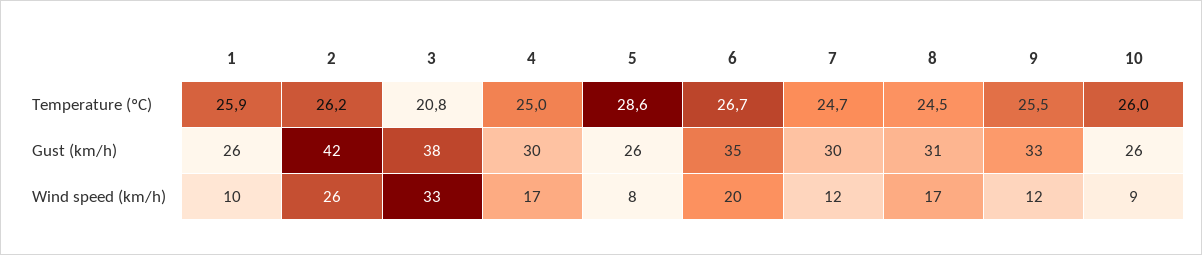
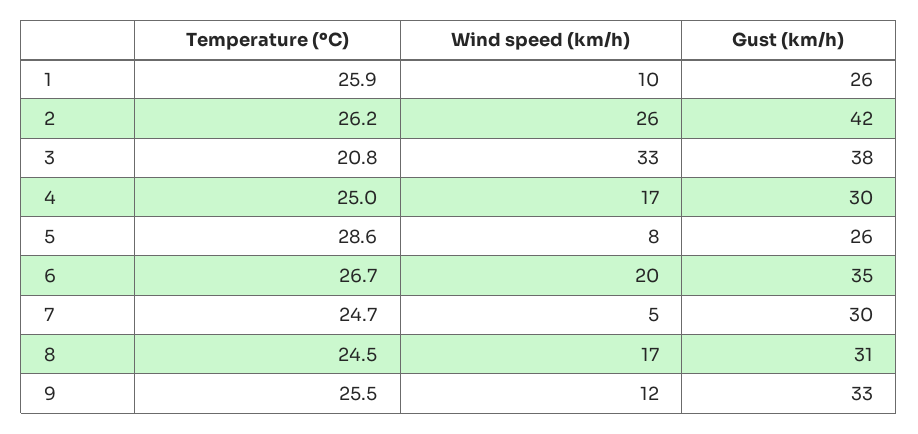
  {
    "1": {
      "Temperature (ºC)": 25.9,
      "Gust (km/h)": 26,
      "Wind speed (km/h)": 10
    },
    "2": {
      "Temperature (ºC)": 26.2,
      "Gust (km/h)": 42,
      "Wind speed (km/h)": 26
    },
    "3": {
      "Temperature (ºC)": 20.8,
      "Gust (km/h)": 38,
      "Wind speed (km/h)": 33
    },
    "4": {
      "Temperature (ºC)": 25,
      "Gust (km/h)": 30,
      "Wind speed (km/h)": 17
    },
    "5": {
      "Temperature (ºC)": 28.6,
      "Gust (km/h)": 26,
      "Wind speed (km/h)": 8
    },
    "6": {
      "Temperature (ºC)": 26.7,
      "Gust (km/h)": 35,
      "Wind speed (km/h)": 20
    },
    "7": {
      "Temperature (ºC)": 24.7,
      "Gust (km/h)": 30,
-     "Wind speed (km/h)": 12
+     "Wind speed (km/h)": 5
    },
    "8": {
      "Temperature (ºC)": 24.5,
      "Gust (km/h)": 31,
      "Wind speed (km/h)": 17
    },
    "9": {
      "Temperature (ºC)": 25.5,
      "Gust (km/h)": 33,
      "Wind speed (km/h)": 12
-   },
+   }
-   "10": {
-     "Temperature (ºC)": 26,
-     "Gust (km/h)": 26,
-     "Wind speed (km/h)": 9
-   }
  }

